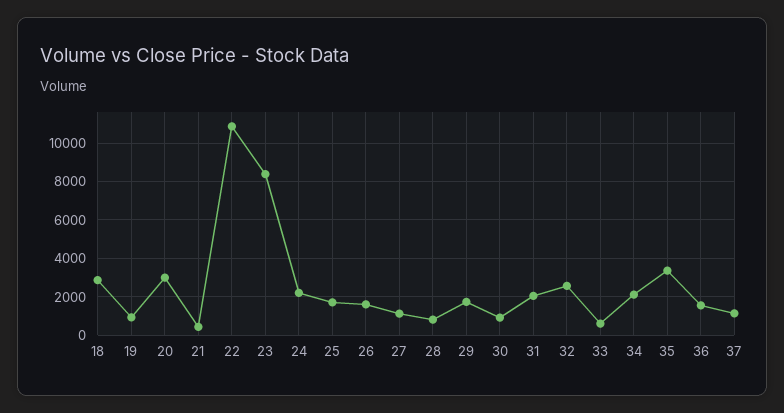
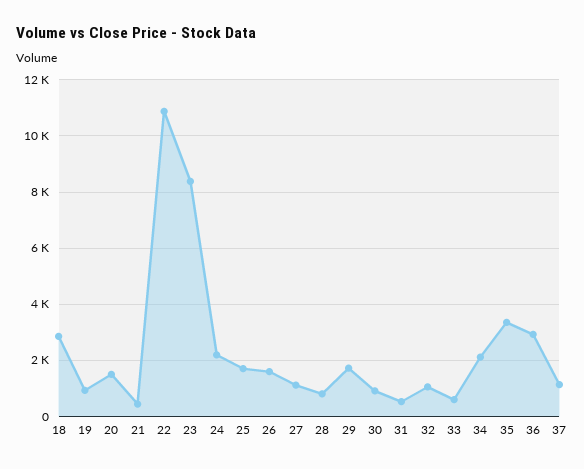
  {
    "18": 2750,
    "19": 1000,
-   "20": 3000,
+   "20": 1500,
    "21": 500,
    "22": 11000,
    "23": 8500,
    "24": 2250,
    "25": 1750,
    "26": 1500,
    "27": 1000,
    "28": 750,
    "29": 1750,
    "30": 1000,
-   "31": 2000,
+   "31": 500,
-   "32": 2500,
+   "32": 1000,
    "33": 500,
    "34": 2000,
    "35": 3250,
-   "36": 1500,
+   "36": 3000,
    "37": 1250
  }

